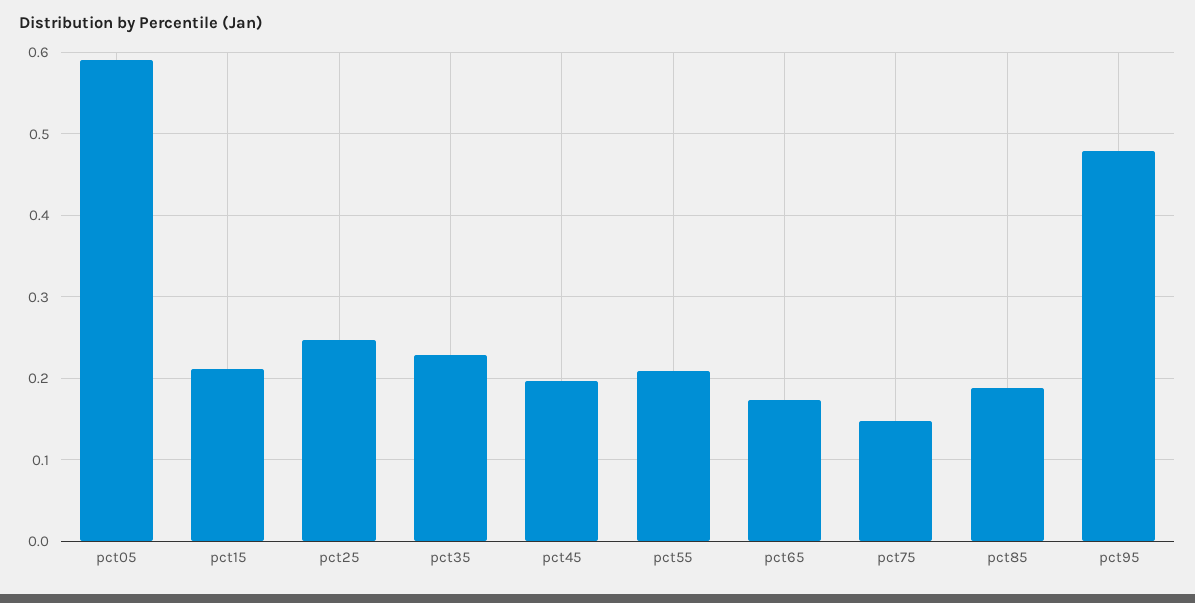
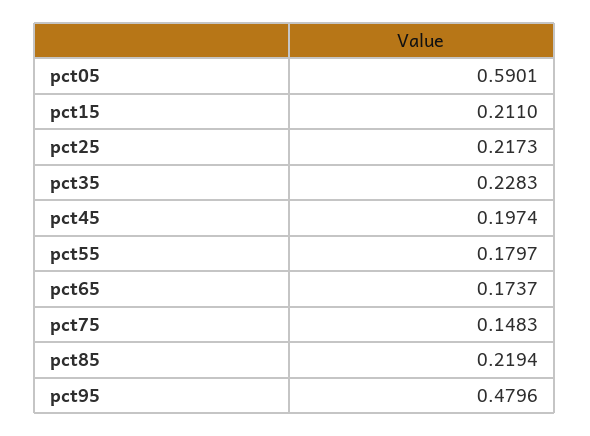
  {
    "pct05": 0.5901,
    "pct15": 0.211,
-   "pct25": 0.25,
+   "pct25": 0.2173,
    "pct35": 0.2283,
    "pct45": 0.1974,
-   "pct55": 0.21,
+   "pct55": 0.1797,
    "pct65": 0.1737,
    "pct75": 0.1483,
-   "pct85": 0.19,
+   "pct85": 0.2194,
    "pct95": 0.4796
  }

